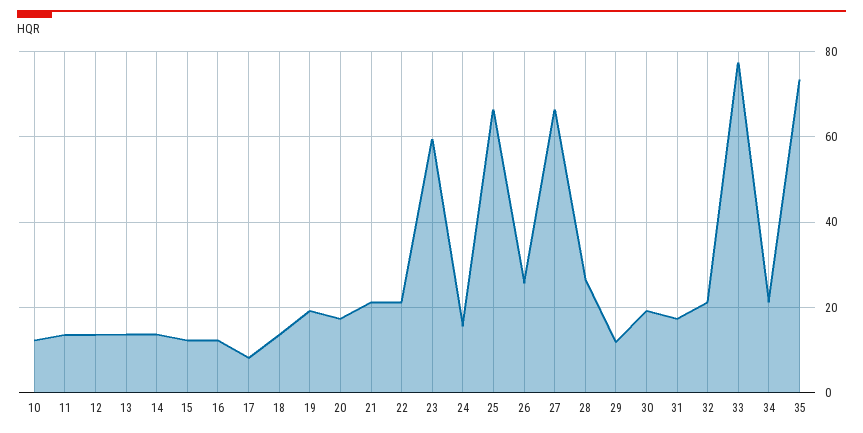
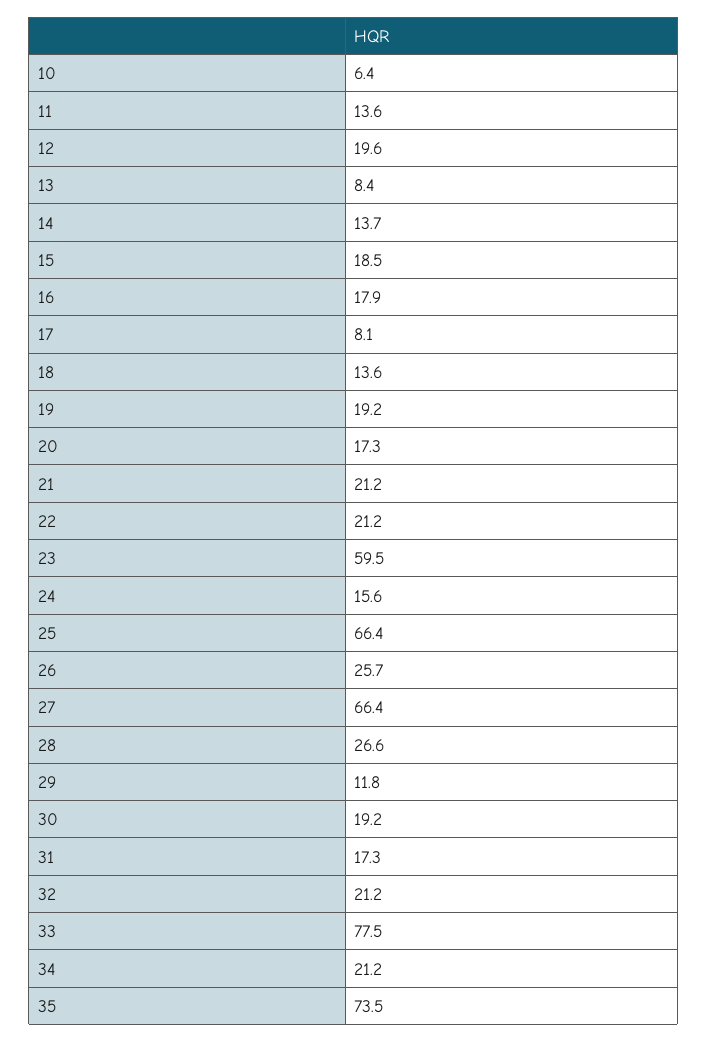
  {
-   "10": 12,
+   "10": 6.4,
    "11": 13.6,
-   "12": 14,
+   "12": 19.6,
-   "13": 14,
+   "13": 8.4,
    "14": 13.7,
-   "15": 12,
+   "15": 18.5,
-   "16": 12,
+   "16": 17.9,
    "17": 8.1,
    "18": 13.6,
    "19": 19.2,
    "20": 17.3,
    "21": 21.2,
    "22": 21.2,
    "23": 59.5,
    "24": 15.6,
    "25": 66.4,
    "26": 25.7,
    "27": 66.4,
    "28": 26.6,
    "29": 11.8,
    "30": 19.2,
    "31": 17.3,
    "32": 21.2,
    "33": 77.5,
    "34": 21.2,
    "35": 73.5
  }

